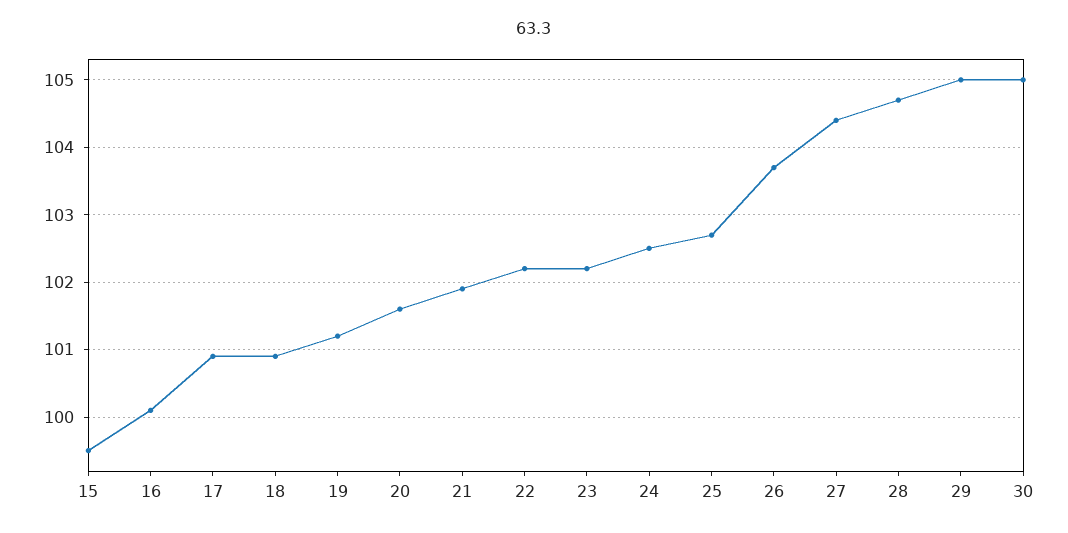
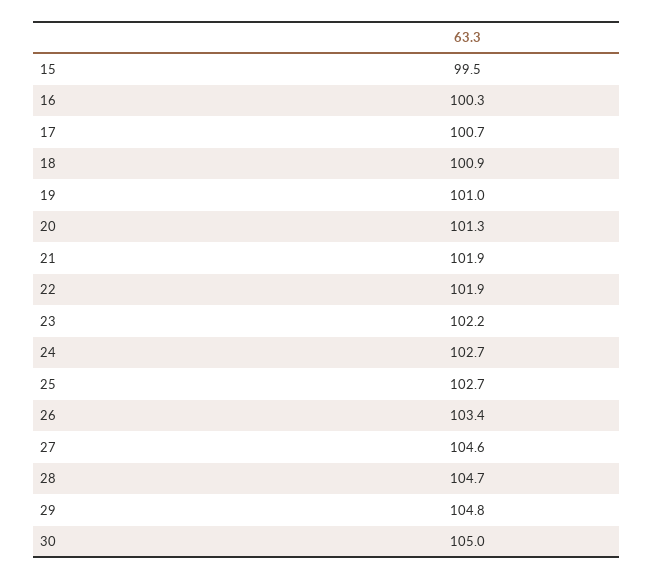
  {
    "15": 99.5,
-   "16": 100.1,
+   "16": 100.3,
-   "17": 100.9,
+   "17": 100.7,
    "18": 100.9,
-   "19": 101.2,
+   "19": 101,
-   "20": 101.6,
+   "20": 101.3,
    "21": 101.9,
-   "22": 102.2,
+   "22": 101.9,
    "23": 102.2,
-   "24": 102.5,
+   "24": 102.7,
    "25": 102.7,
-   "26": 103.7,
+   "26": 103.4,
-   "27": 104.4,
+   "27": 104.6,
    "28": 104.7,
-   "29": 105,
+   "29": 104.8,
    "30": 105
  }

